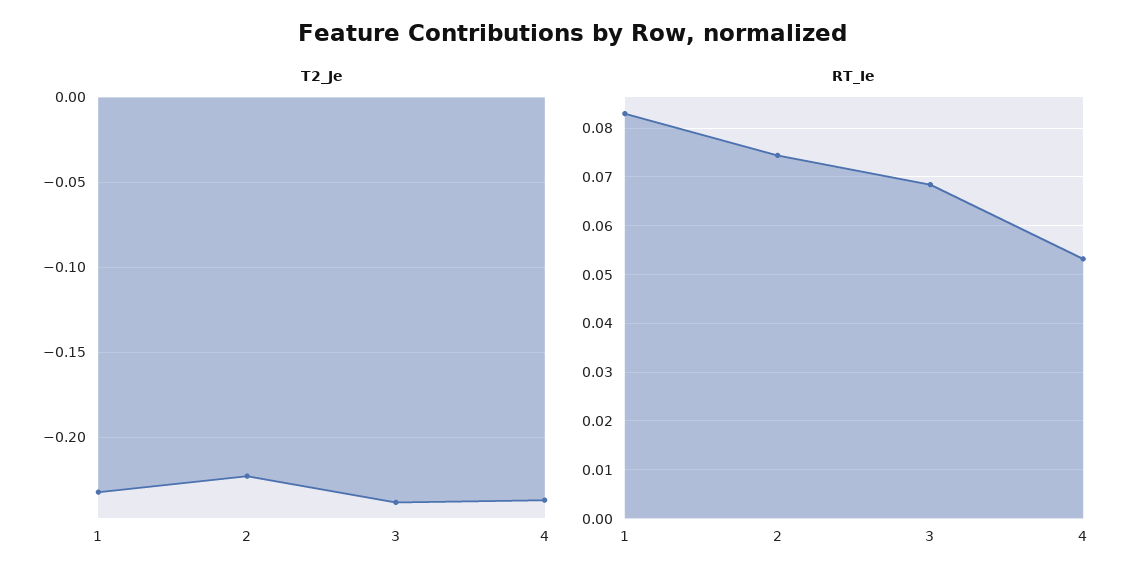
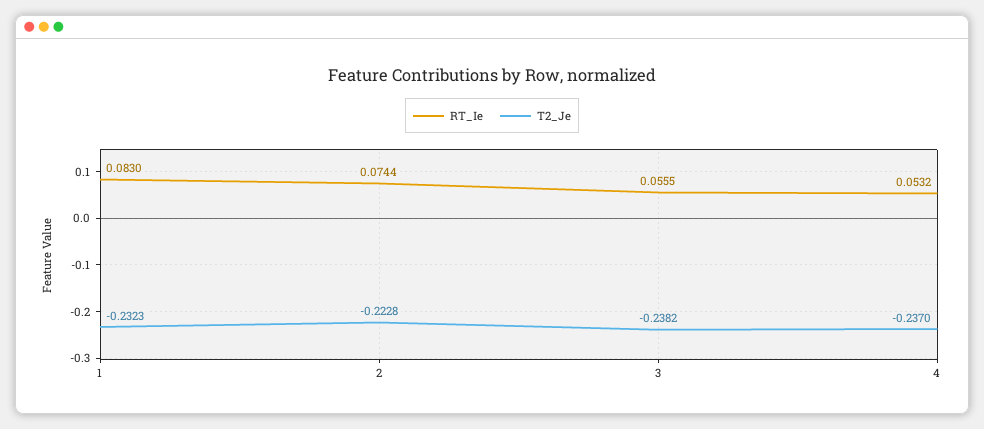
  {
    "T2_Je": {
      "1": -0.2323,
      "2": -0.2228,
      "3": -0.2382,
      "4": -0.237
    },
    "RT_Ie": {
      "1": 0.083,
      "2": 0.0744,
-     "3": 0.068,
+     "3": 0.0555,
      "4": 0.0532
    }
  }

